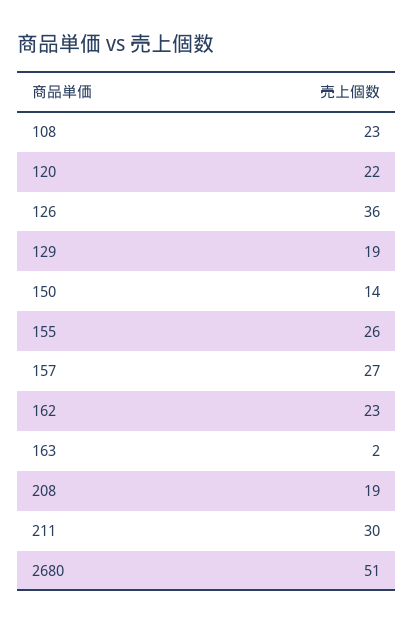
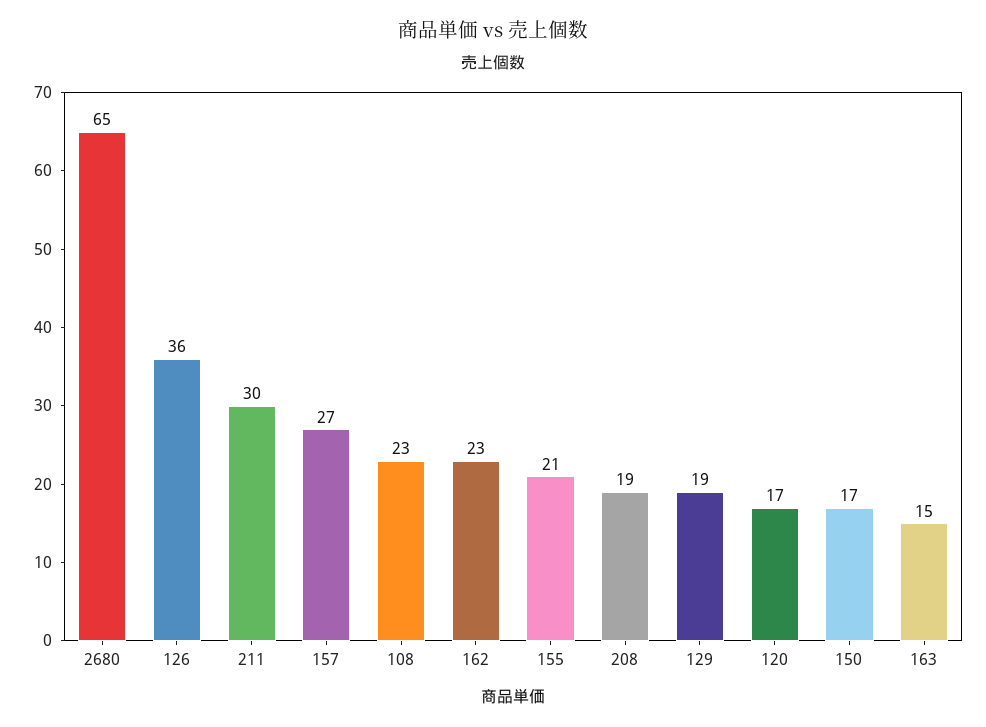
  {
    "108": 23,
-   "120": 22,
+   "120": 17,
    "126": 36,
    "129": 19,
-   "150": 14,
+   "150": 17,
-   "155": 26,
+   "155": 21,
    "157": 27,
    "162": 23,
-   "163": 2,
+   "163": 15,
    "208": 19,
    "211": 30,
-   "2680": 51
+   "2680": 65
  }

